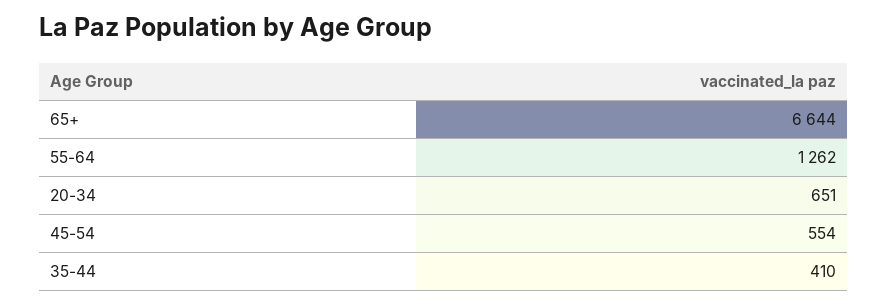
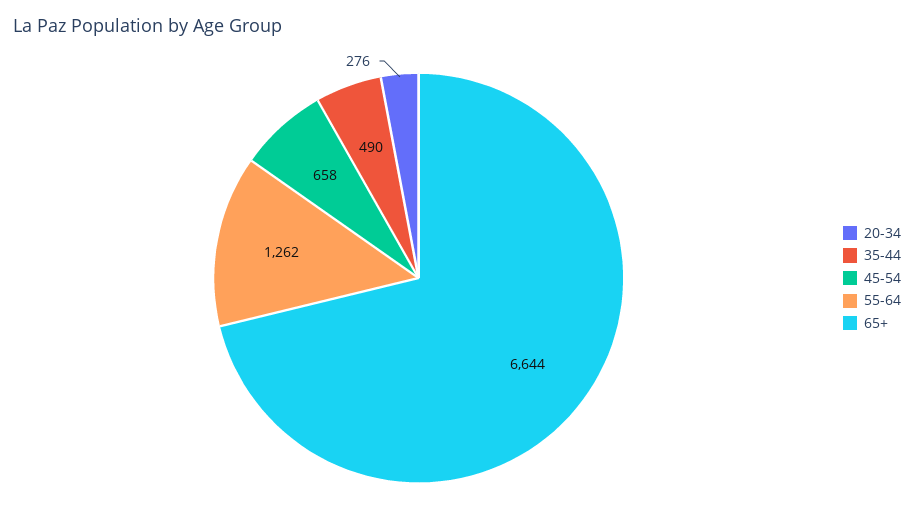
  {
    "65+": 6644,
    "55-64": 1262,
-   "20-34": 651,
+   "20-34": 276,
-   "45-54": 554,
+   "45-54": 658,
-   "35-44": 410
+   "35-44": 490
  }

